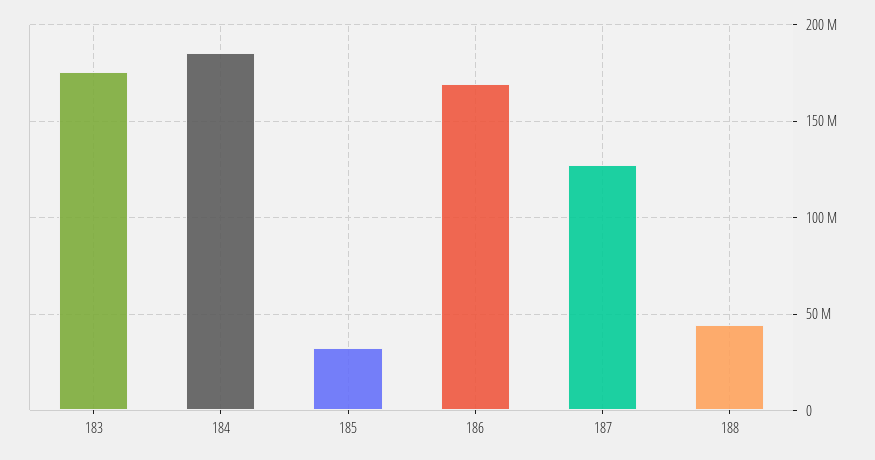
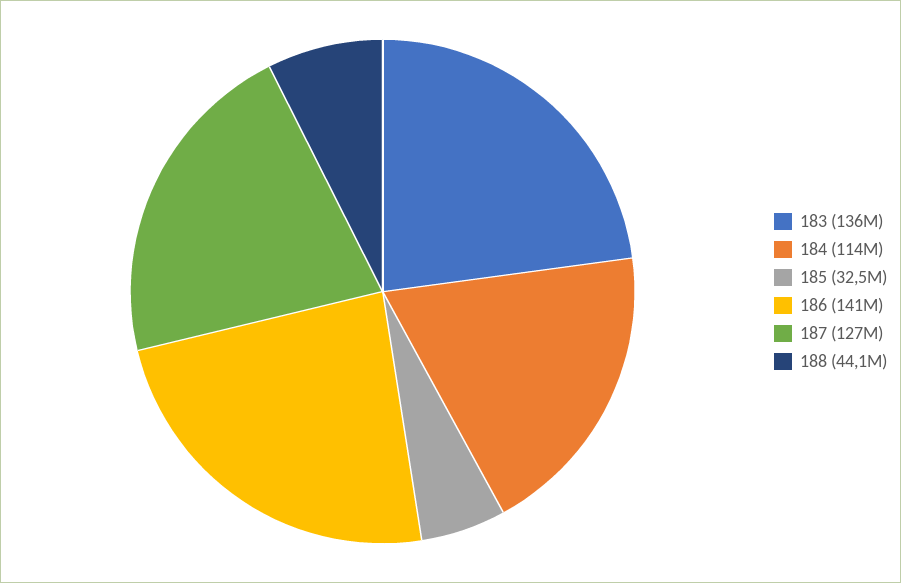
  {
-   "183": 175000000,
+   "183": 136000000,
-   "184": 185000000,
+   "184": 114000000,
    "185": 32500000,
-   "186": 170000000,
+   "186": 141000000,
    "187": 127000000,
    "188": 44100000
  }

